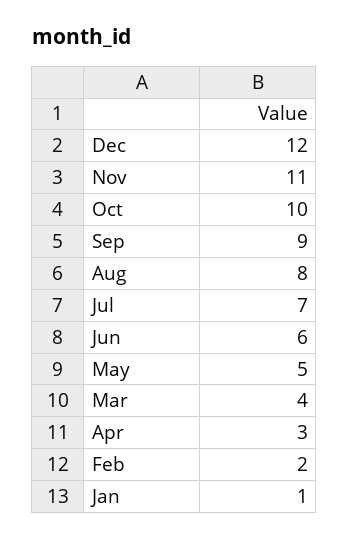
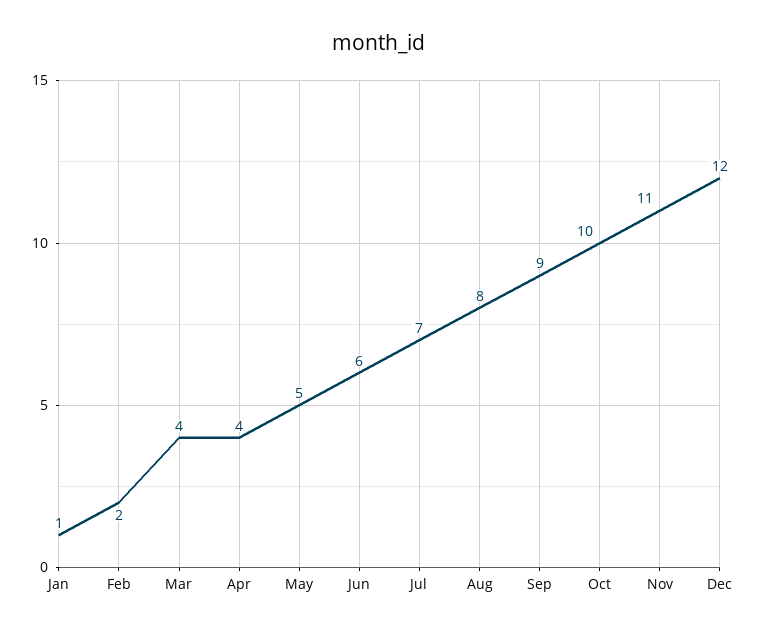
  {
    "Dec": 12,
    "Nov": 11,
    "Oct": 10,
    "Sep": 9,
    "Aug": 8,
    "Jul": 7,
    "Jun": 6,
    "May": 5,
    "Mar": 4,
-   "Apr": 3,
+   "Apr": 4,
    "Feb": 2,
    "Jan": 1
  }

